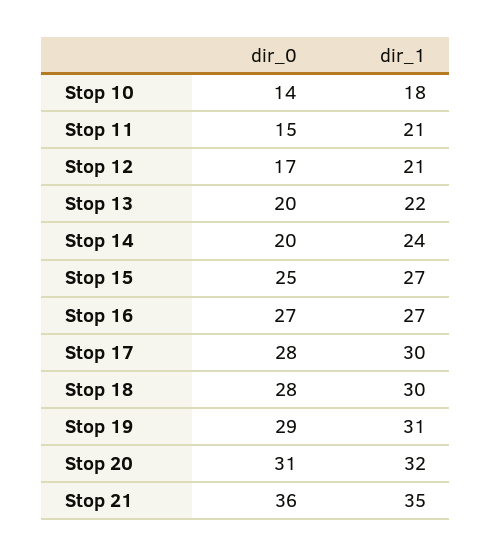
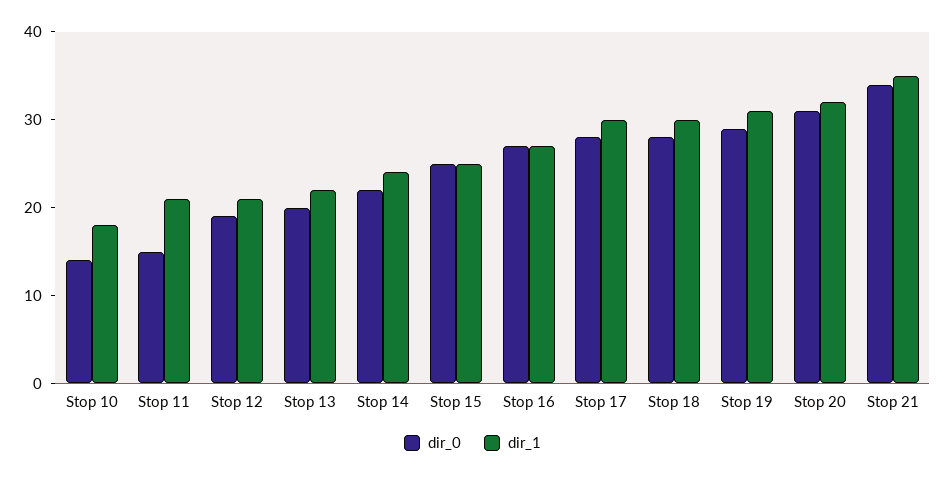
  {
    "dir_0": {
      "Stop 10": 14,
      "Stop 11": 15,
-     "Stop 12": 17,
+     "Stop 12": 19,
      "Stop 13": 20,
-     "Stop 14": 20,
+     "Stop 14": 22,
      "Stop 15": 25,
      "Stop 16": 27,
      "Stop 17": 28,
      "Stop 18": 28,
      "Stop 19": 29,
      "Stop 20": 31,
-     "Stop 21": 36
+     "Stop 21": 34
    },
    "dir_1": {
      "Stop 10": 18,
      "Stop 11": 21,
      "Stop 12": 21,
      "Stop 13": 22,
      "Stop 14": 24,
-     "Stop 15": 27,
+     "Stop 15": 25,
      "Stop 16": 27,
      "Stop 17": 30,
      "Stop 18": 30,
      "Stop 19": 31,
      "Stop 20": 32,
      "Stop 21": 35
    }
  }

